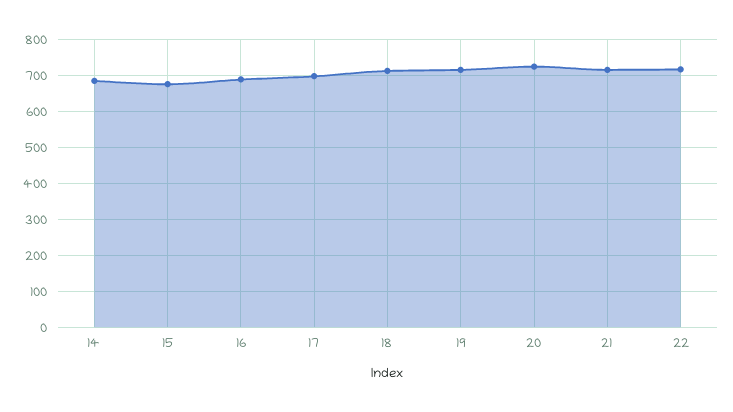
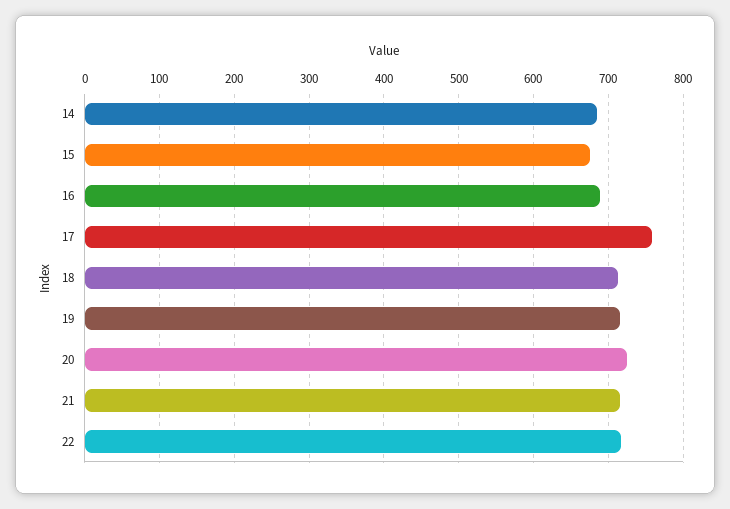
  {
    "14": 690,
    "15": 680,
    "16": 690,
-   "17": 700,
+   "17": 760,
    "18": 710,
    "19": 720,
    "20": 730,
    "21": 720,
    "22": 720
  }

